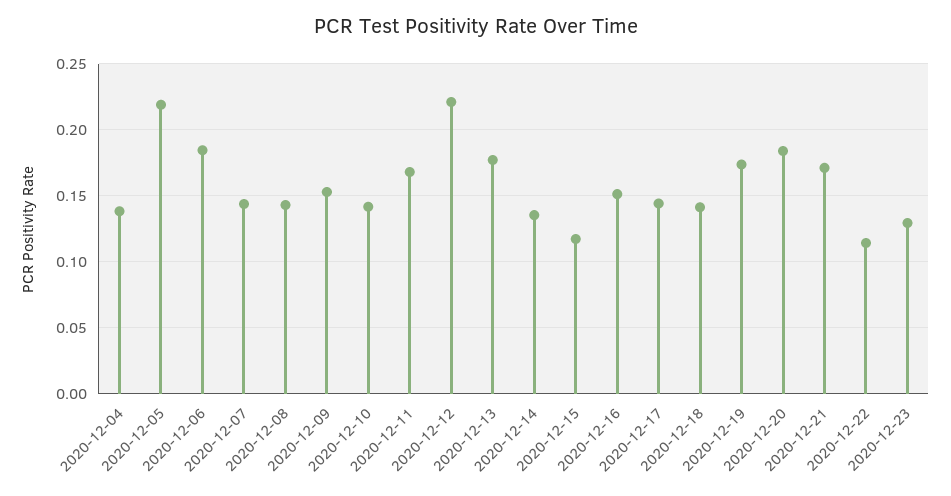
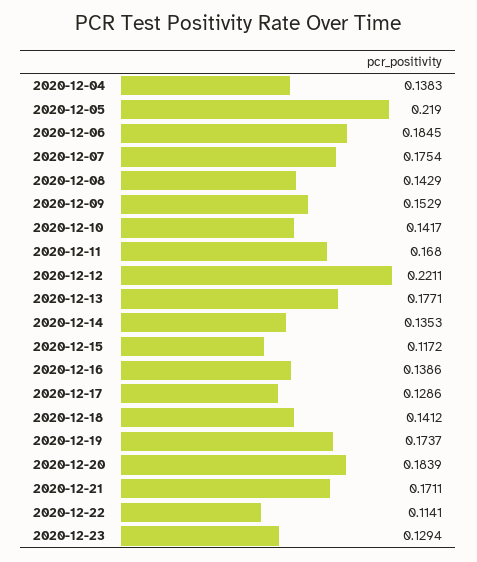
  {
    "2020-12-04": 0.1383,
    "2020-12-05": 0.219,
    "2020-12-06": 0.1845,
-   "2020-12-07": 0.145,
+   "2020-12-07": 0.1754,
    "2020-12-08": 0.1429,
    "2020-12-09": 0.1529,
    "2020-12-10": 0.1417,
    "2020-12-11": 0.168,
    "2020-12-12": 0.2211,
    "2020-12-13": 0.1771,
    "2020-12-14": 0.1353,
    "2020-12-15": 0.1172,
-   "2020-12-16": 0.15,
+   "2020-12-16": 0.1386,
-   "2020-12-17": 0.145,
+   "2020-12-17": 0.1286,
    "2020-12-18": 0.1412,
    "2020-12-19": 0.1737,
    "2020-12-20": 0.1839,
    "2020-12-21": 0.1711,
    "2020-12-22": 0.1141,
    "2020-12-23": 0.1294
  }

